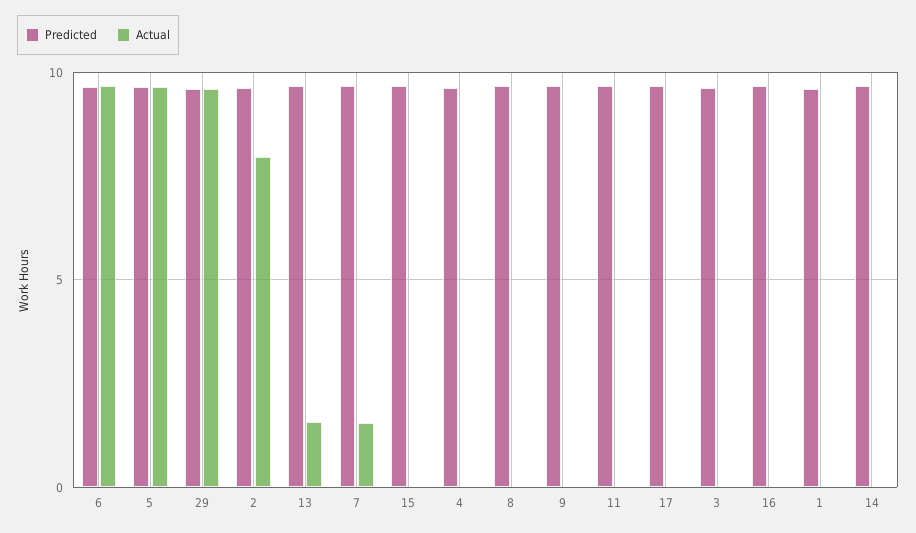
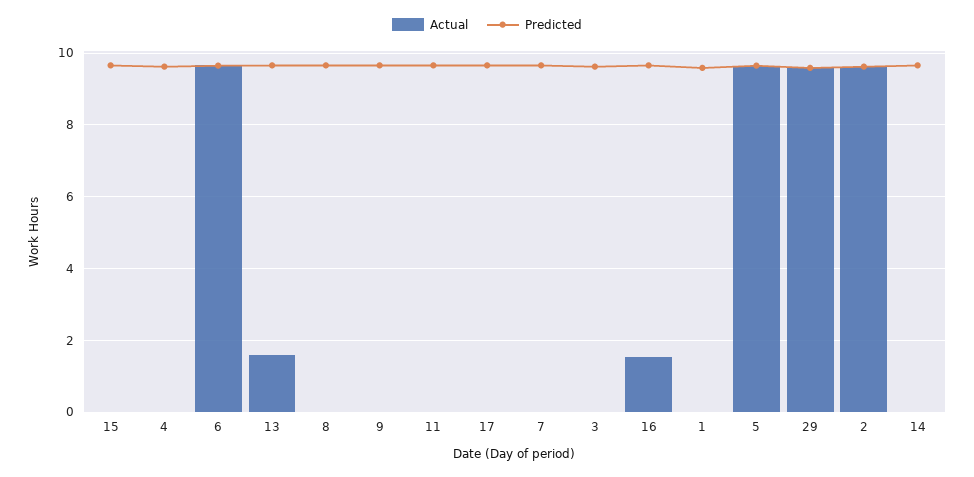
  {
    "Predicted": {
      "6": 9.6,
      "5": 9.6,
      "29": 9.6,
      "2": 9.6,
      "13": 9.6,
      "7": 9.6,
      "15": 9.6,
      "4": 9.6,
      "8": 9.6,
      "9": 9.6,
      "11": 9.6,
      "17": 9.6,
      "3": 9.6,
      "16": 9.6,
      "1": 9.6,
      "14": 9.6
    },
    "Actual": {
      "6": 9.6,
      "5": 9.6,
      "29": 9.6,
-     "2": 8,
+     "2": 9.6,
      "13": 1.6,
-     "7": 1.5,
+     "7": 0,
      "15": 0,
      "4": 0,
      "8": 0,
      "9": 0,
      "11": 0,
      "17": 0,
      "3": 0,
-     "16": 0,
+     "16": 1.6,
      "1": 0,
      "14": 0
    }
  }

